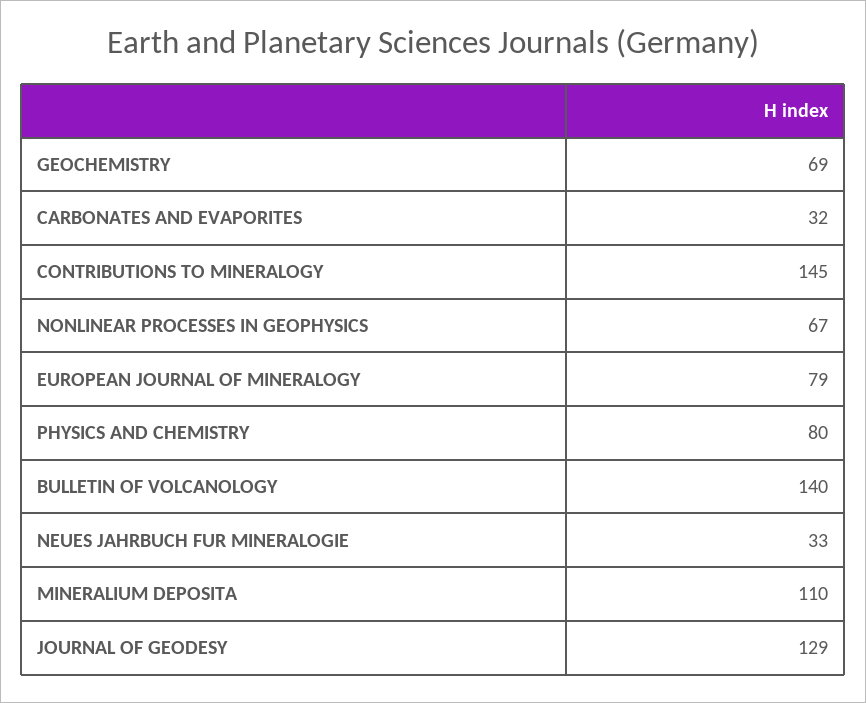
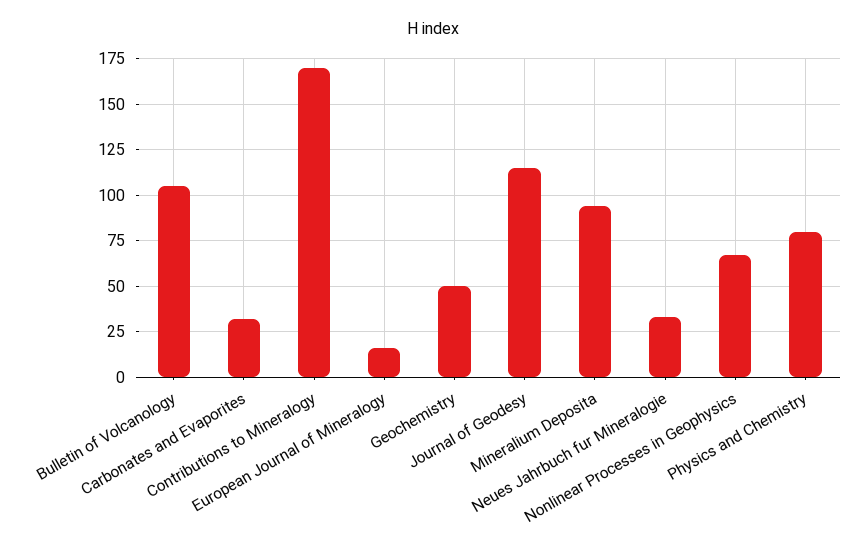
  {
-   "GEOCHEMISTRY": 69,
+   "GEOCHEMISTRY": 50,
    "CARBONATES AND EVAPORITES": 32,
-   "CONTRIBUTIONS TO MINERALOGY": 145,
+   "CONTRIBUTIONS TO MINERALOGY": 170,
    "NONLINEAR PROCESSES IN GEOPHYSICS": 67,
-   "EUROPEAN JOURNAL OF MINERALOGY": 79,
+   "EUROPEAN JOURNAL OF MINERALOGY": 15,
    "PHYSICS AND CHEMISTRY": 80,
-   "BULLETIN OF VOLCANOLOGY": 140,
+   "BULLETIN OF VOLCANOLOGY": 105,
    "NEUES JAHRBUCH FUR MINERALOGIE": 33,
-   "MINERALIUM DEPOSITA": 110,
+   "MINERALIUM DEPOSITA": 95,
-   "JOURNAL OF GEODESY": 129
+   "JOURNAL OF GEODESY": 115
  }

